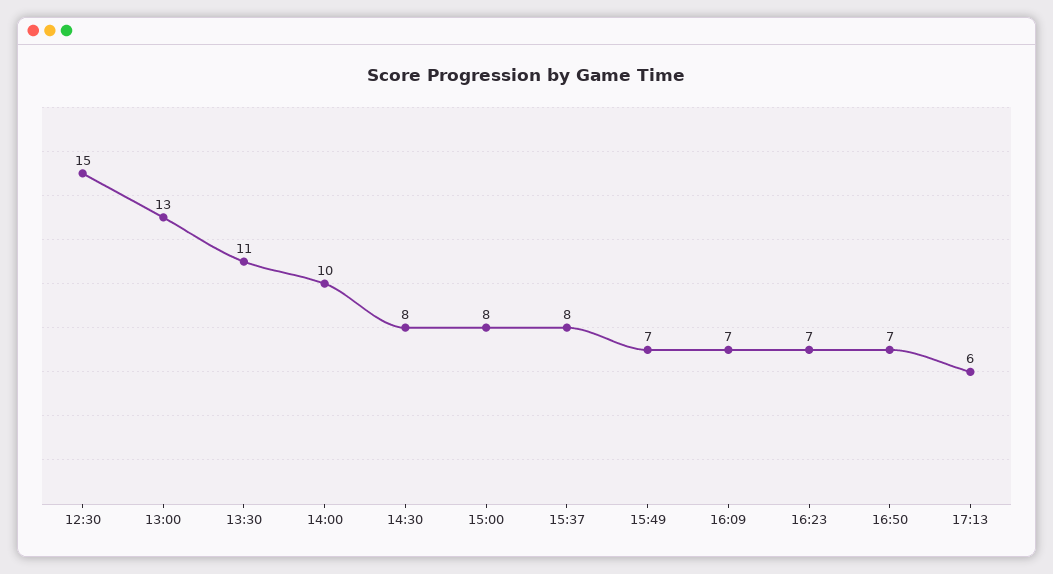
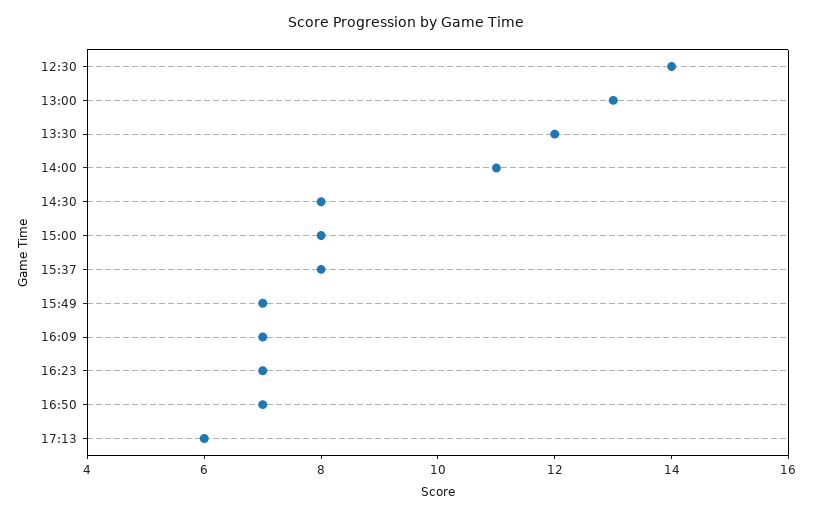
  {
-   "12:30": 15,
+   "12:30": 14,
    "13:00": 13,
-   "13:30": 11,
+   "13:30": 12,
-   "14:00": 10,
+   "14:00": 11,
    "14:30": 8,
    "15:00": 8,
    "15:37": 8,
    "15:49": 7,
    "16:09": 7,
    "16:23": 7,
    "16:50": 7,
    "17:13": 6
  }

